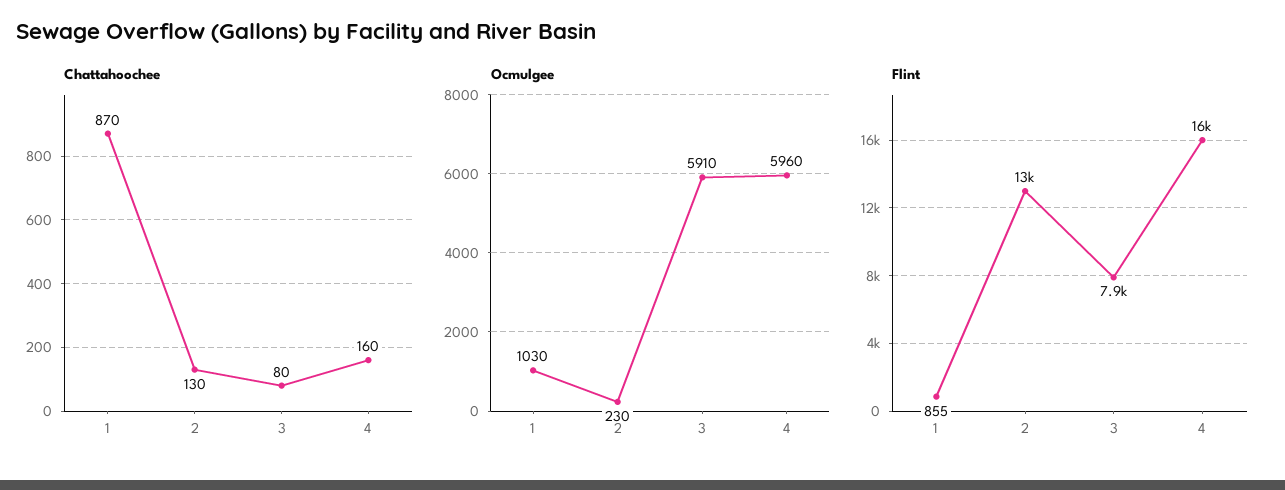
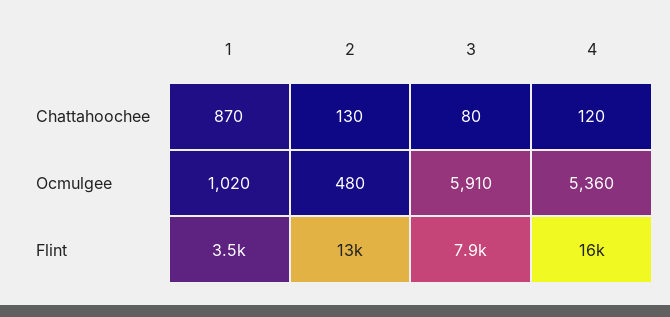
  {
    "Chattahoochee": {
      "1": 870,
      "2": 130,
      "3": 80,
-     "4": 160
+     "4": 120
    },
    "Ocmulgee": {
-     "1": 1030,
+     "1": 1020,
-     "2": 230,
+     "2": 480,
      "3": 5910,
-     "4": 5960
+     "4": 5360
    },
    "Flint": {
-     "1": 855,
+     "1": 3500,
      "2": 13000,
      "3": 7900,
      "4": 16000
    }
  }

